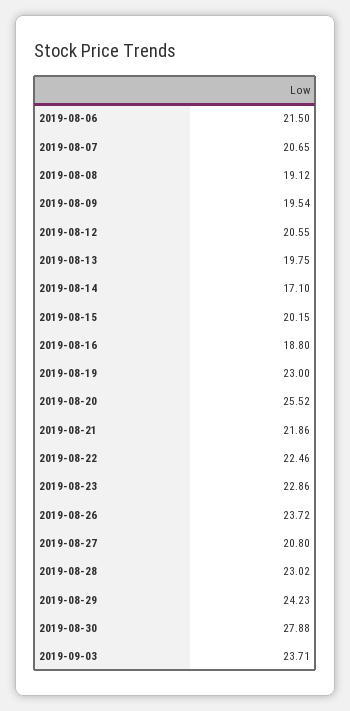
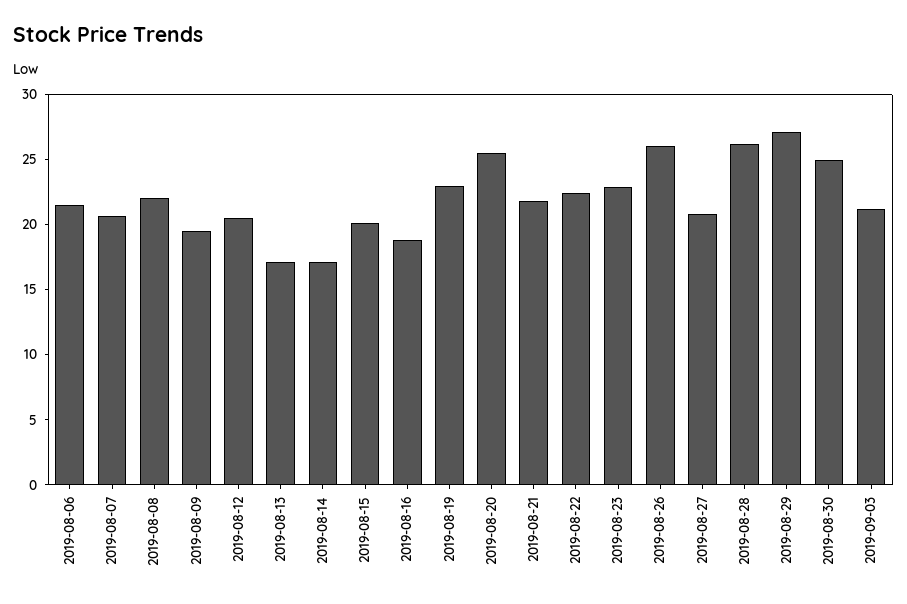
  {
    "2019-08-06": 21.5,
    "2019-08-07": 20.65,
-   "2019-08-08": 19.12,
+   "2019-08-08": 22,
    "2019-08-09": 19.54,
    "2019-08-12": 20.55,
-   "2019-08-13": 19.75,
+   "2019-08-13": 17,
    "2019-08-14": 17.1,
    "2019-08-15": 20.15,
    "2019-08-16": 18.8,
    "2019-08-19": 23,
    "2019-08-20": 25.52,
    "2019-08-21": 21.86,
    "2019-08-22": 22.46,
    "2019-08-23": 22.86,
-   "2019-08-26": 23.72,
+   "2019-08-26": 26,
    "2019-08-27": 20.8,
-   "2019-08-28": 23.02,
+   "2019-08-28": 26,
-   "2019-08-29": 24.23,
+   "2019-08-29": 27,
-   "2019-08-30": 27.88,
+   "2019-08-30": 25,
-   "2019-09-03": 23.71
+   "2019-09-03": 21
  }

